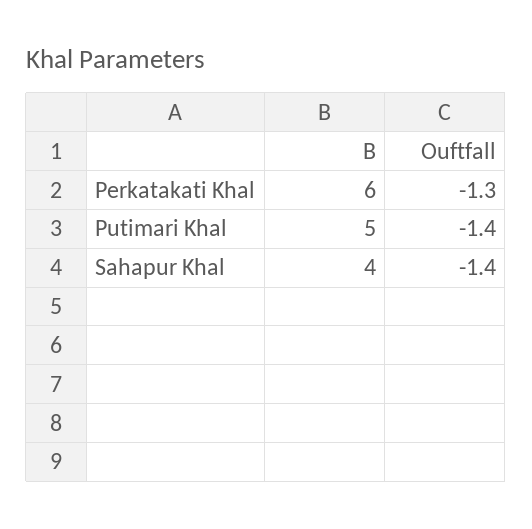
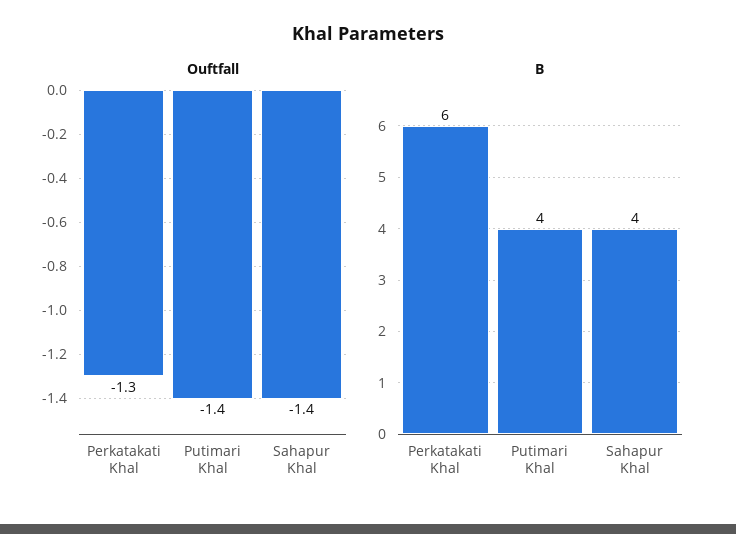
  {
    "B": {
      "Perkatakati Khal": 6,
-     "Putimari Khal": 5,
+     "Putimari Khal": 4,
      "Sahapur Khal": 4
    },
    "Ouftfall": {
      "Perkatakati Khal": -1.3,
      "Putimari Khal": -1.4,
      "Sahapur Khal": -1.4
    }
  }

